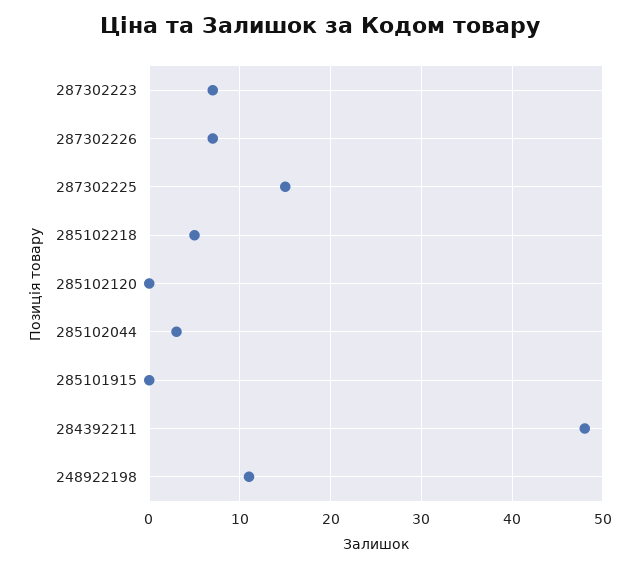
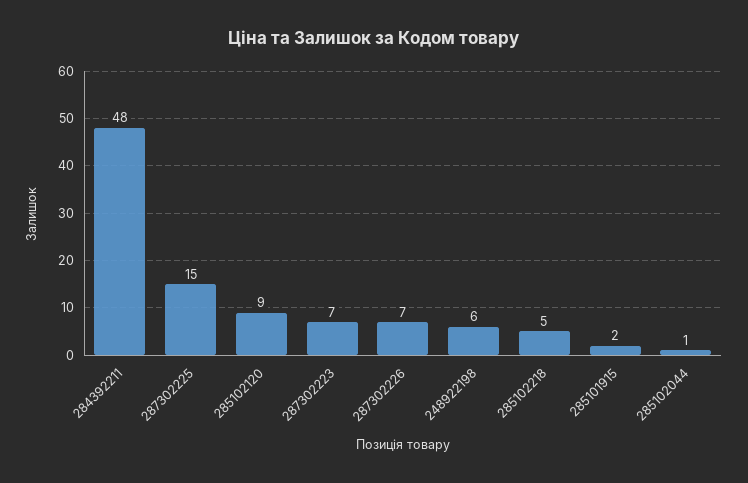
  {
    "287302223": 7,
    "287302226": 7,
    "287302225": 15,
    "285102218": 5,
-   "285102120": 0,
+   "285102120": 9,
-   "285102044": 3,
+   "285102044": 1,
-   "285101915": 0,
+   "285101915": 2,
    "284392211": 48,
-   "248922198": 11
+   "248922198": 6
  }

